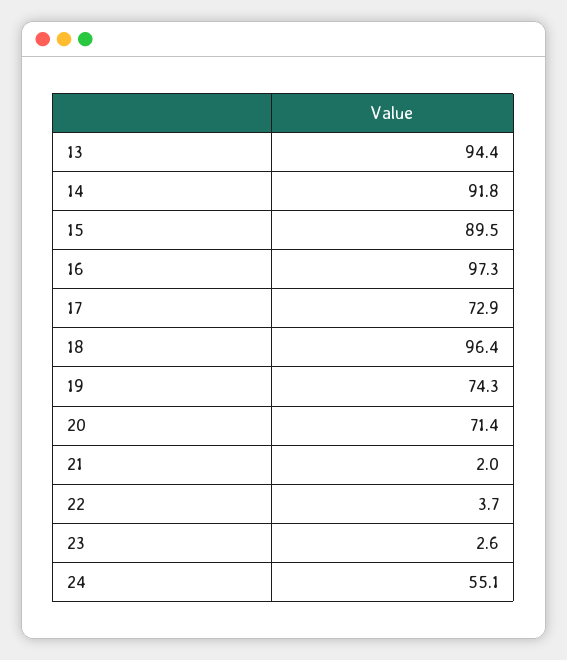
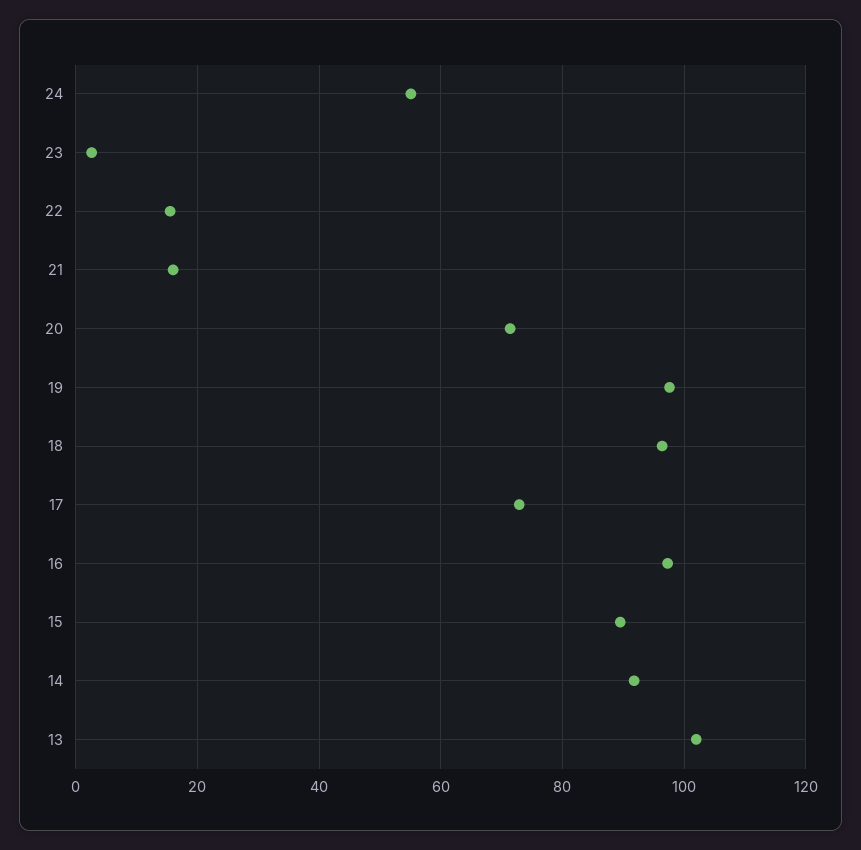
  {
-   "13": 94.4,
+   "13": 102,
    "14": 91.8,
    "15": 89.5,
    "16": 97.3,
    "17": 72.9,
    "18": 96.4,
-   "19": 74.3,
+   "19": 98,
    "20": 71.4,
-   "21": 2,
+   "21": 16,
-   "22": 3.7,
+   "22": 16,
    "23": 2.6,
    "24": 55.1
  }

